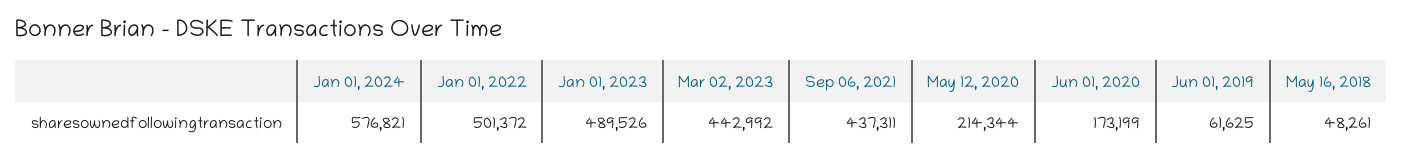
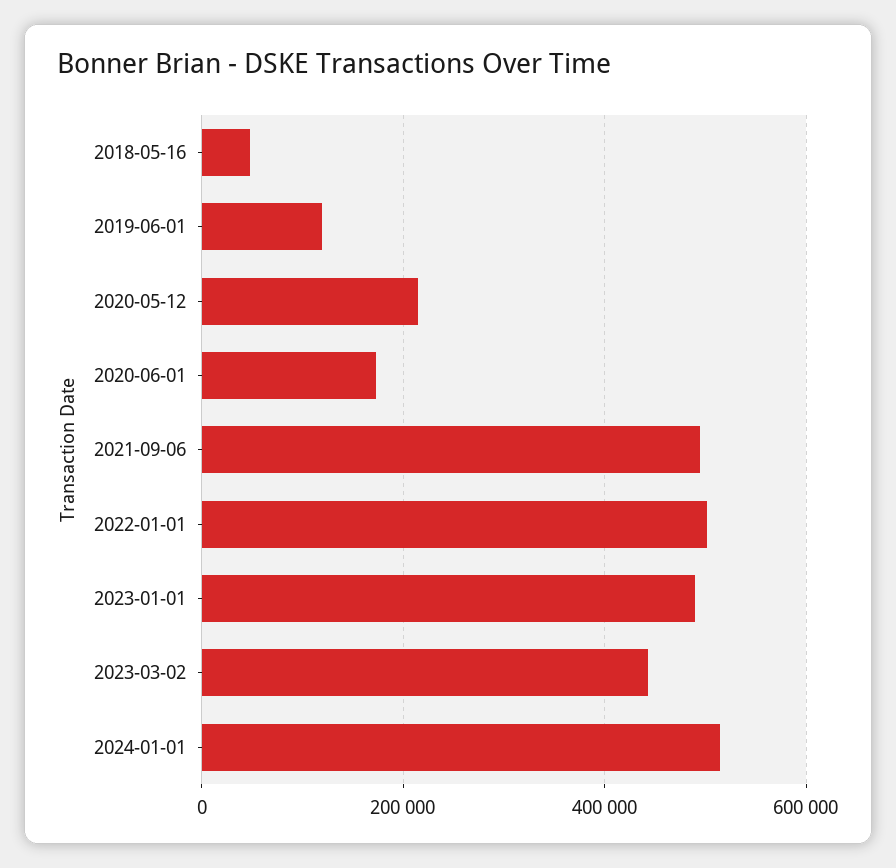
  {
-   "Jan 01, 2024": 576821,
+   "Jan 01, 2024": 520000,
    "Jan 01, 2022": 501372,
    "Jan 01, 2023": 489526,
    "Mar 02, 2023": 442992,
-   "Sep 06, 2021": 437311,
+   "Sep 06, 2021": 500000,
    "May 12, 2020": 214344,
    "Jun 01, 2020": 173199,
-   "Jun 01, 2019": 61625,
+   "Jun 01, 2019": 120000,
    "May 16, 2018": 48261
  }

